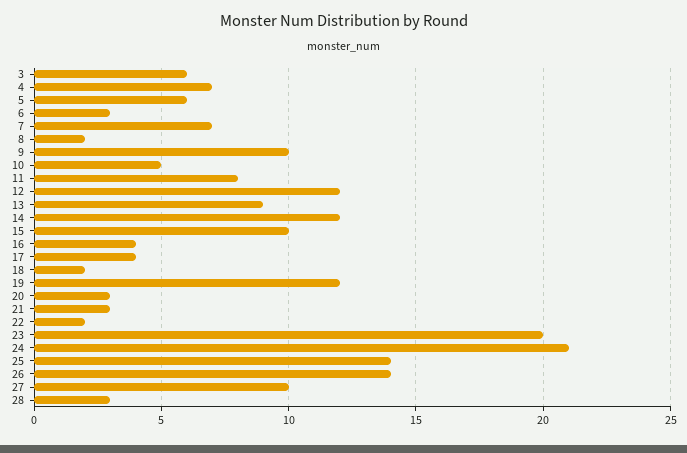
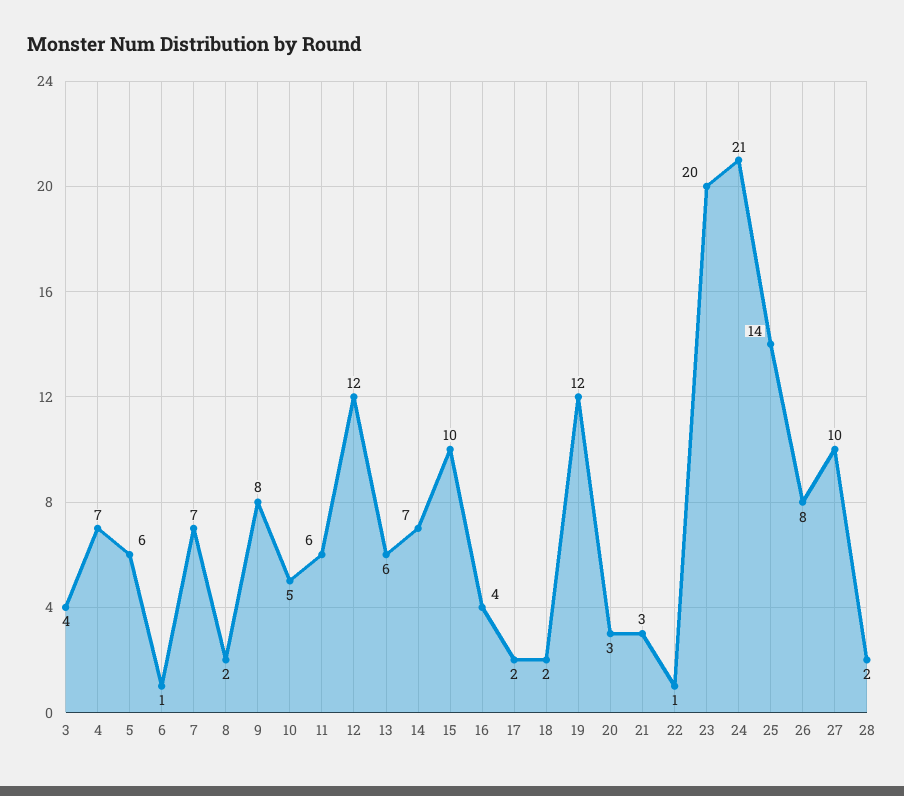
  {
-   "3": 6,
+   "3": 4,
    "4": 7,
    "5": 6,
-   "6": 3,
+   "6": 1,
    "7": 7,
    "8": 2,
-   "9": 10,
+   "9": 8,
    "10": 5,
-   "11": 8,
+   "11": 6,
    "12": 12,
-   "13": 9,
+   "13": 6,
-   "14": 12,
+   "14": 7,
    "15": 10,
    "16": 4,
-   "17": 4,
+   "17": 2,
    "18": 2,
    "19": 12,
    "20": 3,
    "21": 3,
-   "22": 2,
+   "22": 1,
    "23": 20,
    "24": 21,
    "25": 14,
-   "26": 14,
+   "26": 8,
    "27": 10,
-   "28": 3
+   "28": 2
  }

